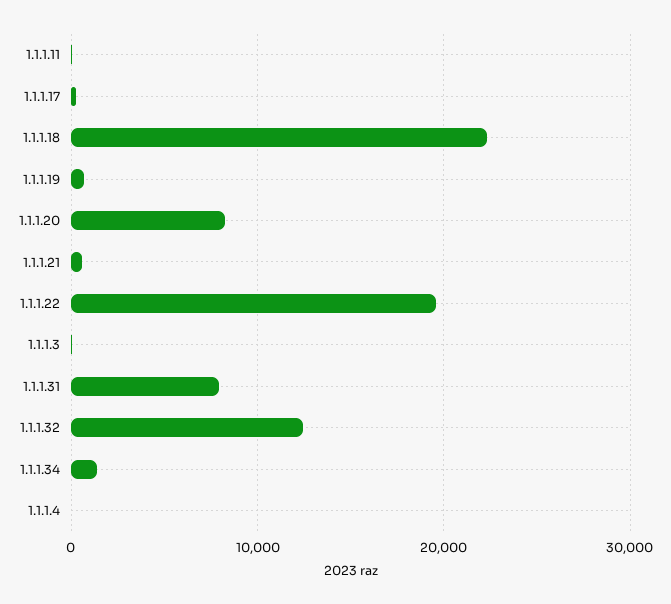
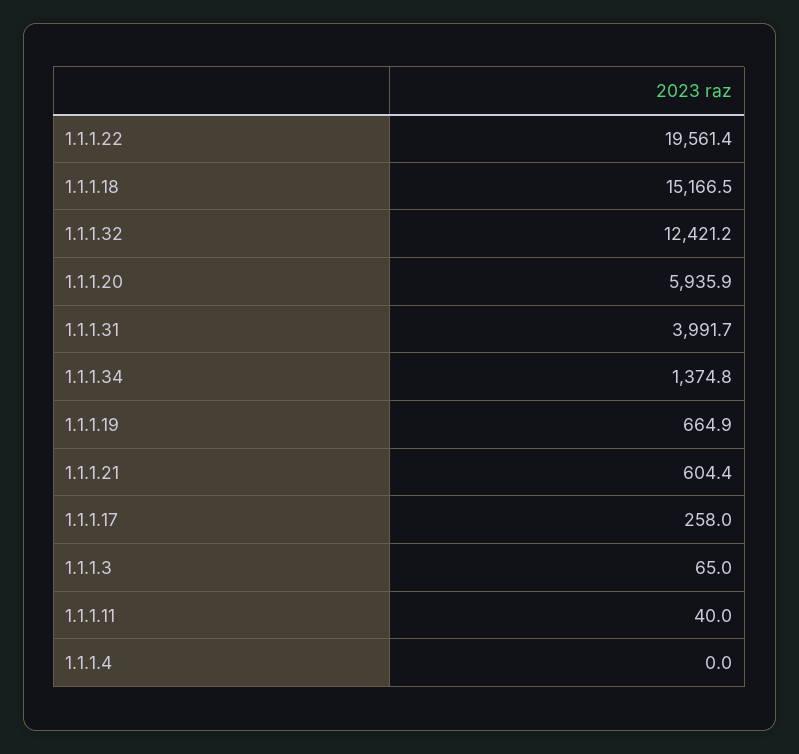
  {
    "1.1.1.11": 40,
    "1.1.1.17": 258,
-   "1.1.1.18": 22000,
+   "1.1.1.18": 15166.5,
    "1.1.1.19": 664.9,
-   "1.1.1.20": 8000,
+   "1.1.1.20": 5935.9,
    "1.1.1.21": 604.4,
    "1.1.1.22": 19561.4,
    "1.1.1.3": 65,
-   "1.1.1.31": 8000,
+   "1.1.1.31": 3991.7,
    "1.1.1.32": 12421.2,
    "1.1.1.34": 1374.8,
    "1.1.1.4": 0
  }

